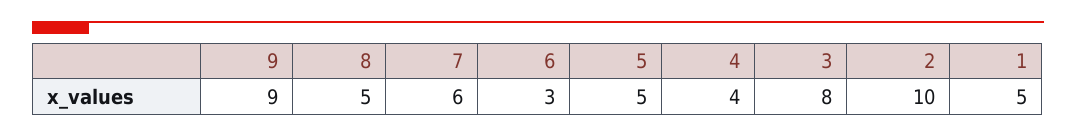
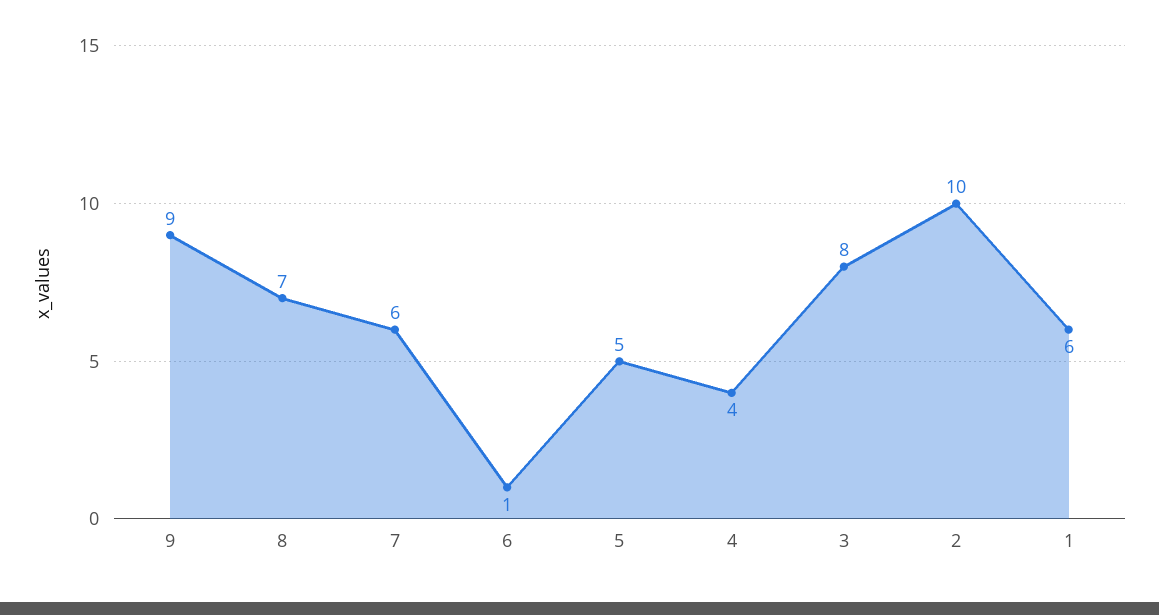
  {
    "9": 9,
-   "8": 5,
+   "8": 7,
    "7": 6,
-   "6": 3,
+   "6": 1,
    "5": 5,
    "4": 4,
    "3": 8,
    "2": 10,
-   "1": 5
+   "1": 6
  }

